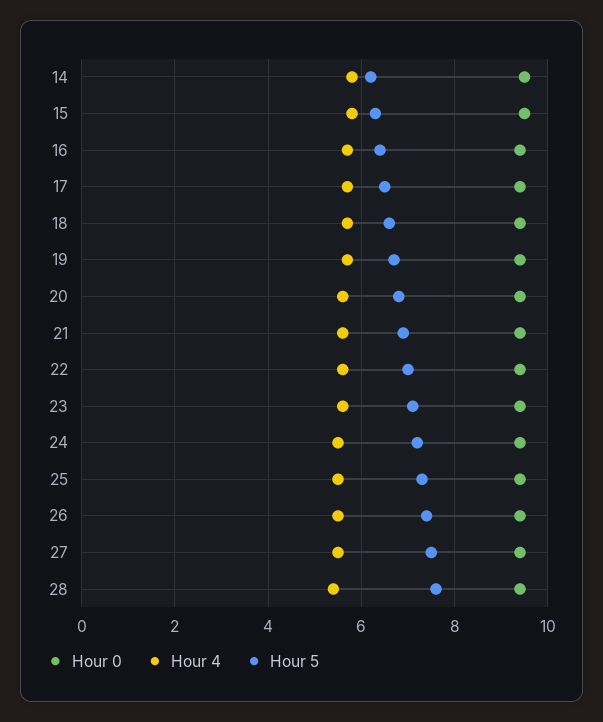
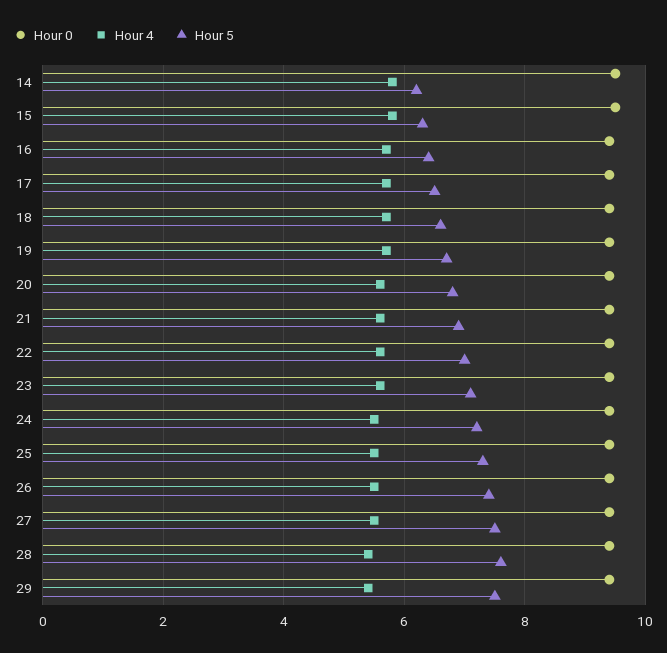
  {
    "Hour 0": {
      "14": 9.5,
      "15": 9.5,
      "16": 9.5,
      "17": 9.5,
      "18": 9.5,
      "19": 9.5,
      "20": 9.5,
      "21": 9.5,
      "22": 9.5,
      "23": 9.5,
      "24": 9.5,
      "25": 9.5,
      "26": 9.5,
      "27": 9.5,
-     "28": 9.5
+     "28": 9.5,
+     "29": 9.5
    },
    "Hour 4": {
      "14": 6,
      "15": 6,
      "16": 5.5,
      "17": 5.5,
      "18": 5.5,
      "19": 5.5,
      "20": 5.5,
      "21": 5.5,
      "22": 5.5,
      "23": 5.5,
      "24": 5.5,
      "25": 5.5,
      "26": 5.5,
      "27": 5.5,
-     "28": 5.5
+     "28": 5.5,
+     "29": 5.5
    },
    "Hour 5": {
      "14": 6,
      "15": 6.5,
      "16": 6.5,
      "17": 6.5,
      "18": 6.5,
      "19": 6.5,
      "20": 7,
      "21": 7,
      "22": 7,
      "23": 7,
      "24": 7,
      "25": 7.5,
      "26": 7.5,
      "27": 7.5,
-     "28": 7.5
+     "28": 7.5,
+     "29": 7.5
    }
  }

